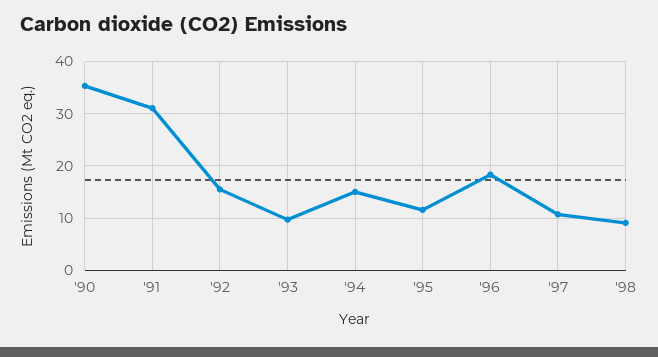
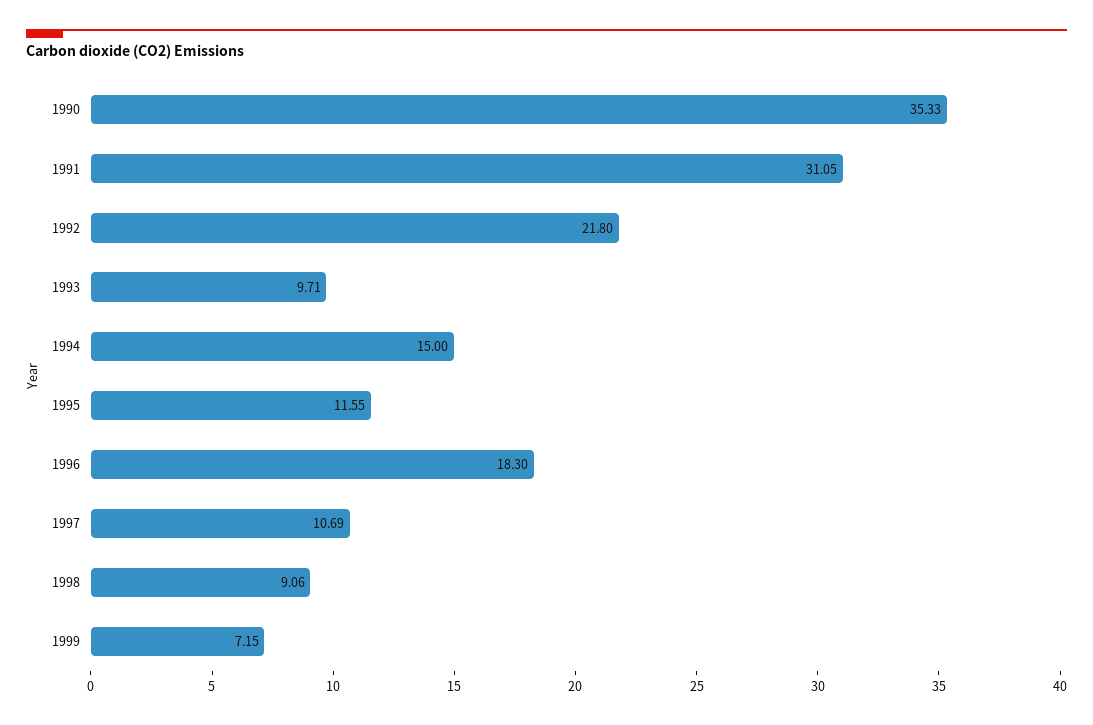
  {
    "'90": 35.33,
    "'91": 31.05,
-   "'92": 16,
+   "'92": 21.8,
    "'93": 9.71,
    "'94": 15,
    "'95": 11.55,
    "'96": 18.3,
    "'97": 10.69,
-   "'98": 9.06
+   "'98": 9.06,
+   "1999": 7.15
  }

